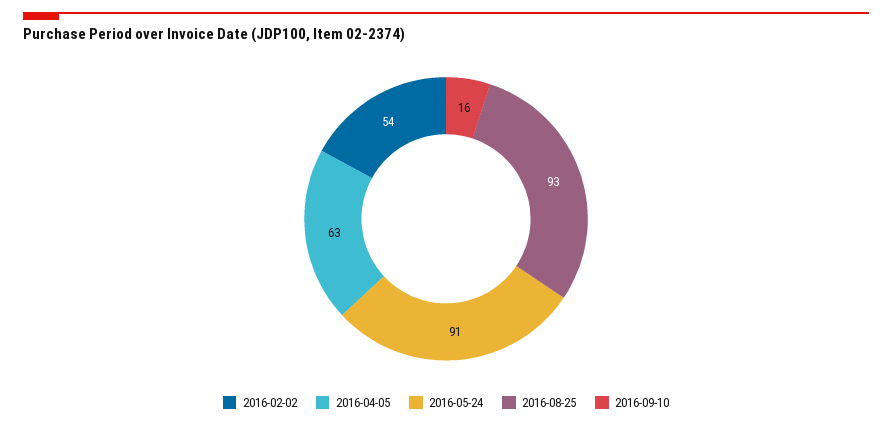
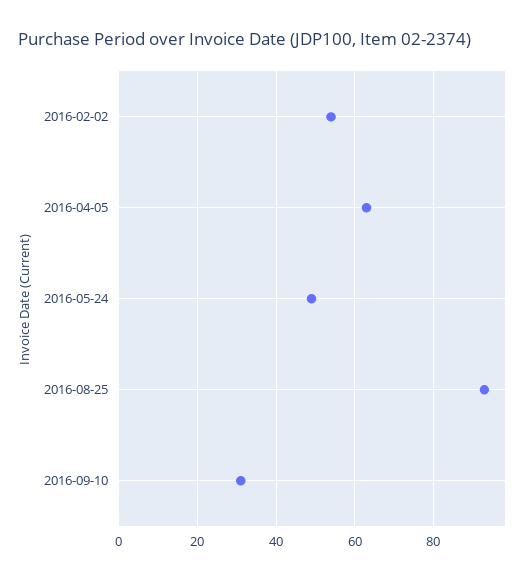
  {
    "2016-02-02": 54,
    "2016-04-05": 63,
-   "2016-05-24": 91,
+   "2016-05-24": 50,
    "2016-08-25": 93,
-   "2016-09-10": 16
+   "2016-09-10": 30
  }

